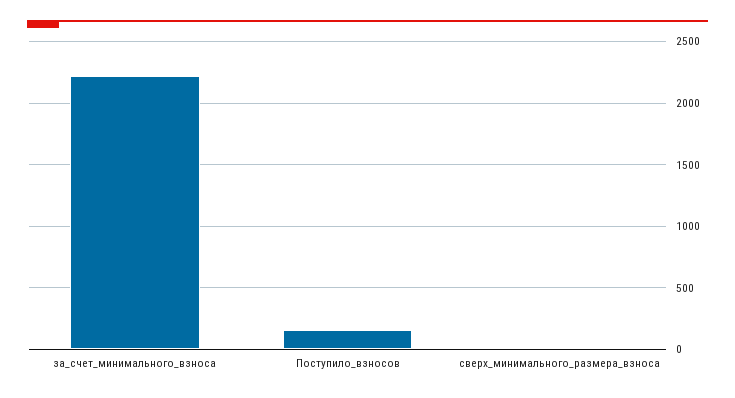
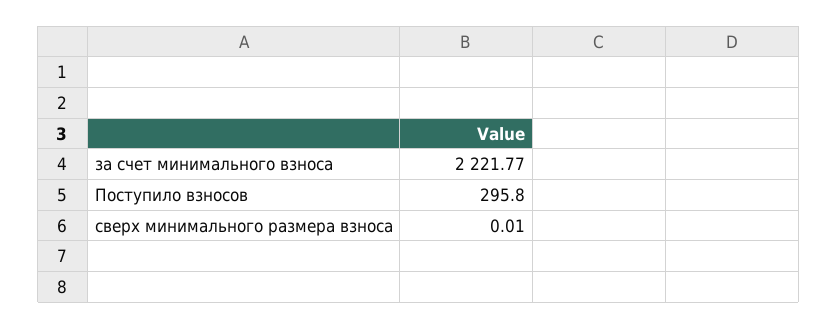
  {
    "за_счет_минимального_взноса": 2221.77,
-   "Поступило_взносов": 150,
+   "Поступило_взносов": 295.8,
    "сверх_минимального_размера_взноса": 0.01
  }

